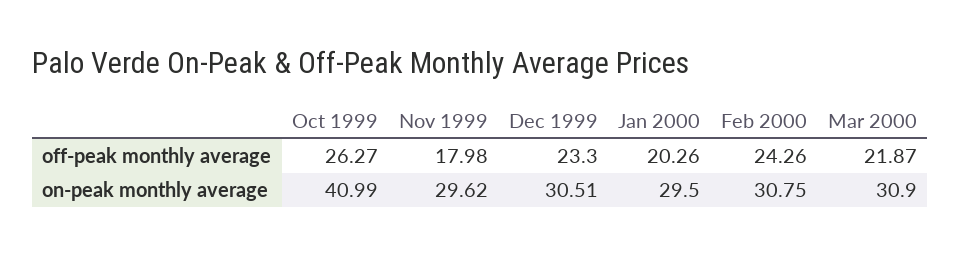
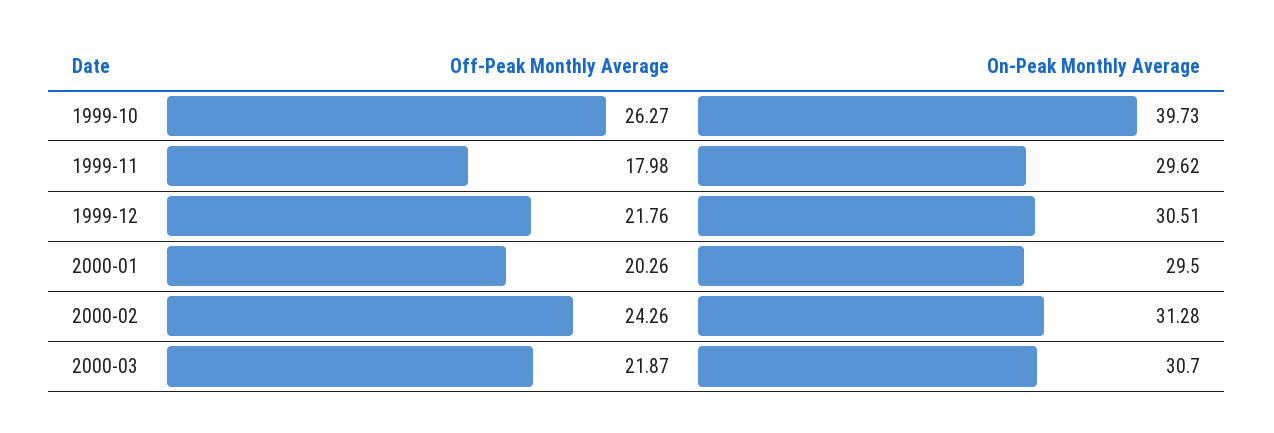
  {
    "Oct 1999": {
      "off-peak monthly average": 26.27,
-     "on-peak monthly average": 40.99
+     "on-peak monthly average": 39.73
    },
    "Nov 1999": {
      "off-peak monthly average": 17.98,
      "on-peak monthly average": 29.62
    },
    "Dec 1999": {
-     "off-peak monthly average": 23.3,
+     "off-peak monthly average": 21.76,
      "on-peak monthly average": 30.51
    },
    "Jan 2000": {
      "off-peak monthly average": 20.26,
      "on-peak monthly average": 29.5
    },
    "Feb 2000": {
      "off-peak monthly average": 24.26,
-     "on-peak monthly average": 30.75
+     "on-peak monthly average": 31.28
    },
    "Mar 2000": {
      "off-peak monthly average": 21.87,
-     "on-peak monthly average": 30.9
+     "on-peak monthly average": 30.7
    }
  }

